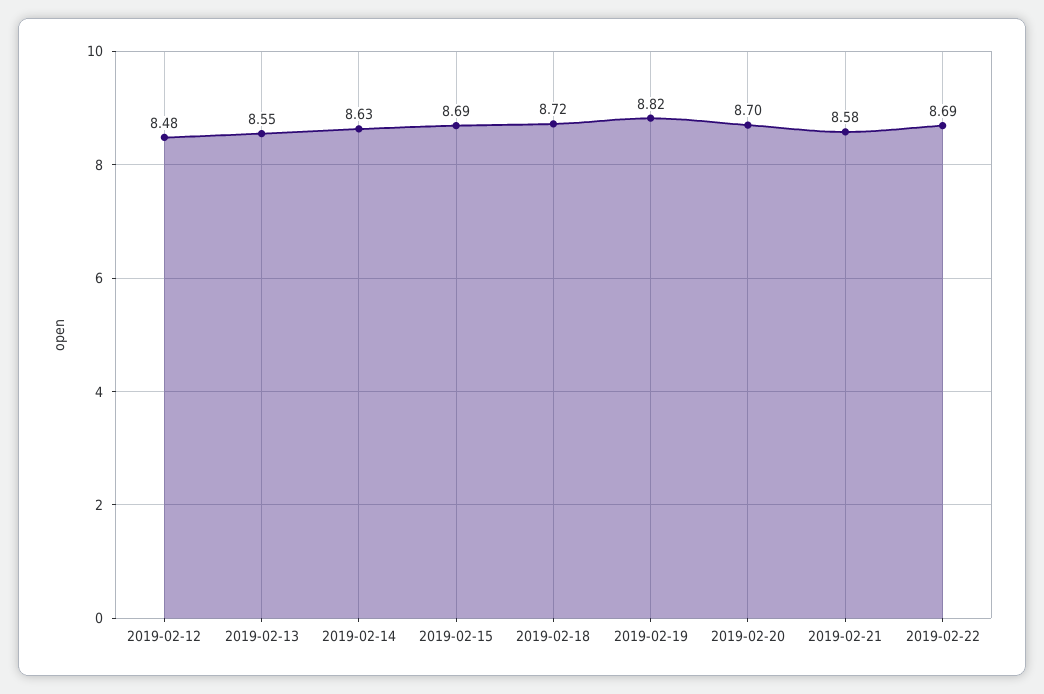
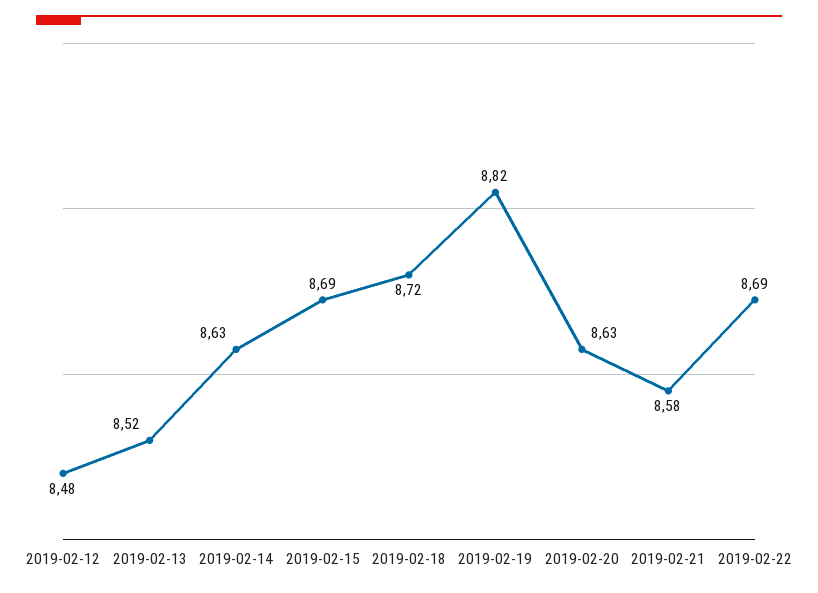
  {
    "2019-02-12": 8.48,
-   "2019-02-13": 8.55,
+   "2019-02-13": 8.52,
    "2019-02-14": 8.63,
    "2019-02-15": 8.69,
    "2019-02-18": 8.72,
    "2019-02-19": 8.82,
-   "2019-02-20": 8.7,
+   "2019-02-20": 8.63,
    "2019-02-21": 8.58,
    "2019-02-22": 8.69
  }

